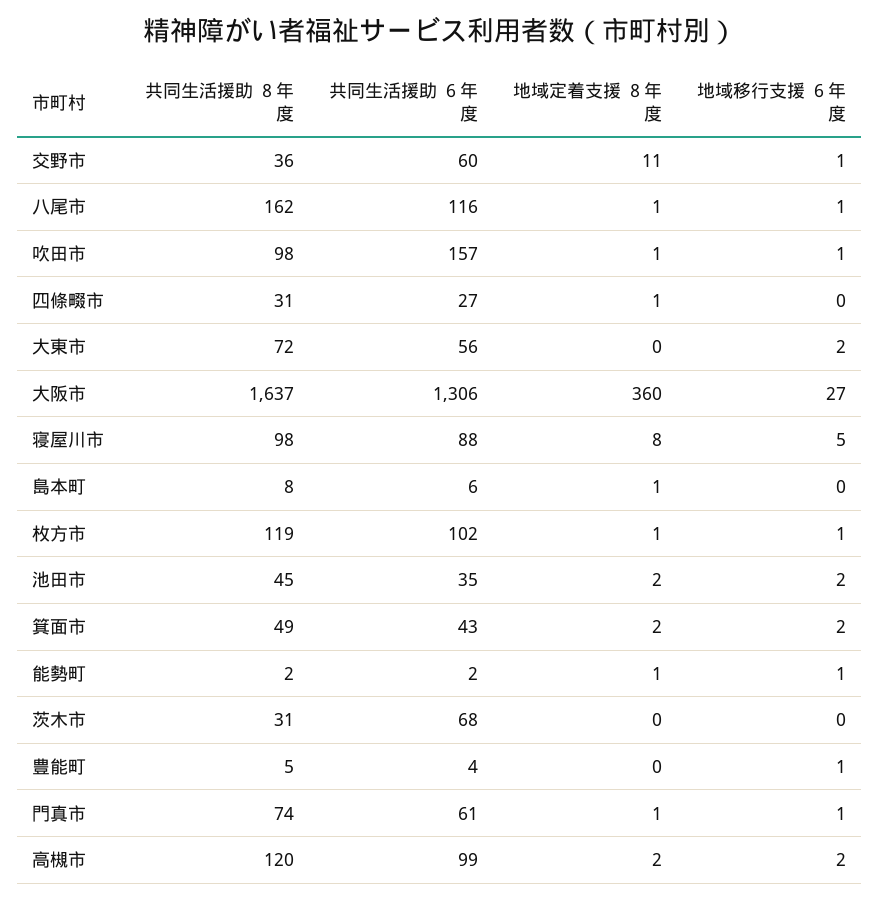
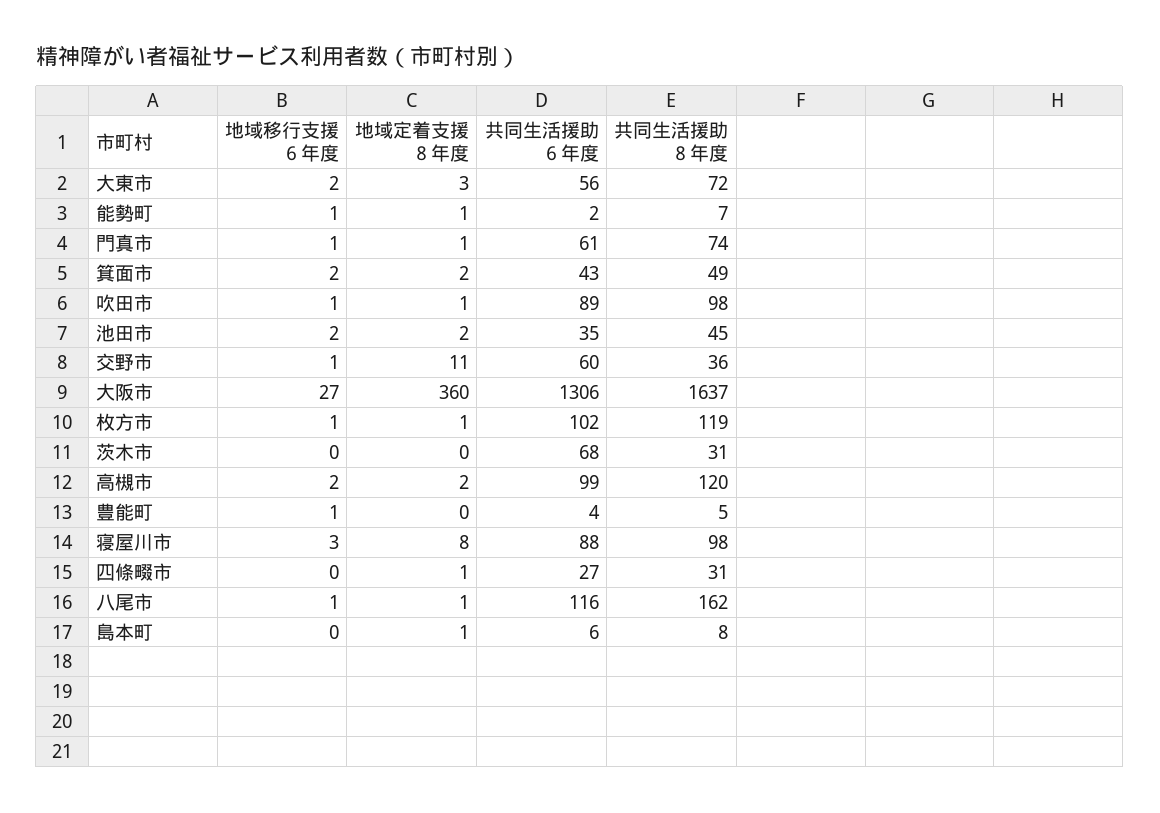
  {
    "共同生活援助 ８年度": {
      "交野市": 36,
      "八尾市": 162,
      "吹田市": 98,
      "四條畷市": 31,
      "大東市": 72,
      "大阪市": 1637,
      "寝屋川市": 98,
      "島本町": 8,
      "枚方市": 119,
      "池田市": 45,
      "箕面市": 49,
-     "能勢町": 2,
+     "能勢町": 7,
      "茨木市": 31,
      "豊能町": 5,
      "門真市": 74,
      "高槻市": 120
    },
    "共同生活援助 ６年度": {
      "交野市": 60,
      "八尾市": 116,
-     "吹田市": 157,
+     "吹田市": 89,
      "四條畷市": 27,
      "大東市": 56,
      "大阪市": 1306,
      "寝屋川市": 88,
      "島本町": 6,
      "枚方市": 102,
      "池田市": 35,
      "箕面市": 43,
      "能勢町": 2,
      "茨木市": 68,
      "豊能町": 4,
      "門真市": 61,
      "高槻市": 99
    },
    "地域定着支援 ８年度": {
      "交野市": 11,
      "八尾市": 1,
      "吹田市": 1,
      "四條畷市": 1,
-     "大東市": 0,
+     "大東市": 3,
      "大阪市": 360,
      "寝屋川市": 8,
      "島本町": 1,
      "枚方市": 1,
      "池田市": 2,
      "箕面市": 2,
      "能勢町": 1,
      "茨木市": 0,
      "豊能町": 0,
      "門真市": 1,
      "高槻市": 2
    },
    "地域移行支援 ６年度": {
      "交野市": 1,
      "八尾市": 1,
      "吹田市": 1,
      "四條畷市": 0,
      "大東市": 2,
      "大阪市": 27,
-     "寝屋川市": 5,
+     "寝屋川市": 3,
      "島本町": 0,
      "枚方市": 1,
      "池田市": 2,
      "箕面市": 2,
      "能勢町": 1,
      "茨木市": 0,
      "豊能町": 1,
      "門真市": 1,
      "高槻市": 2
    }
  }

